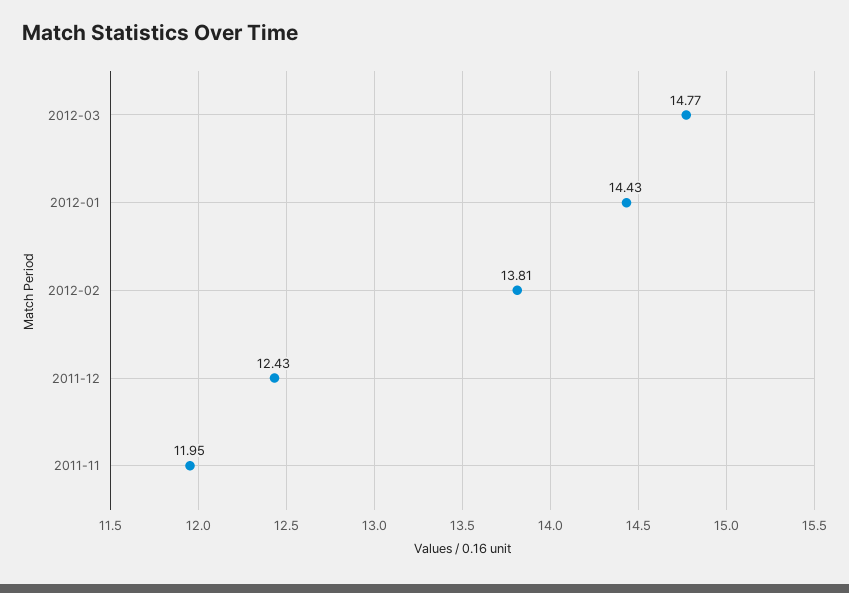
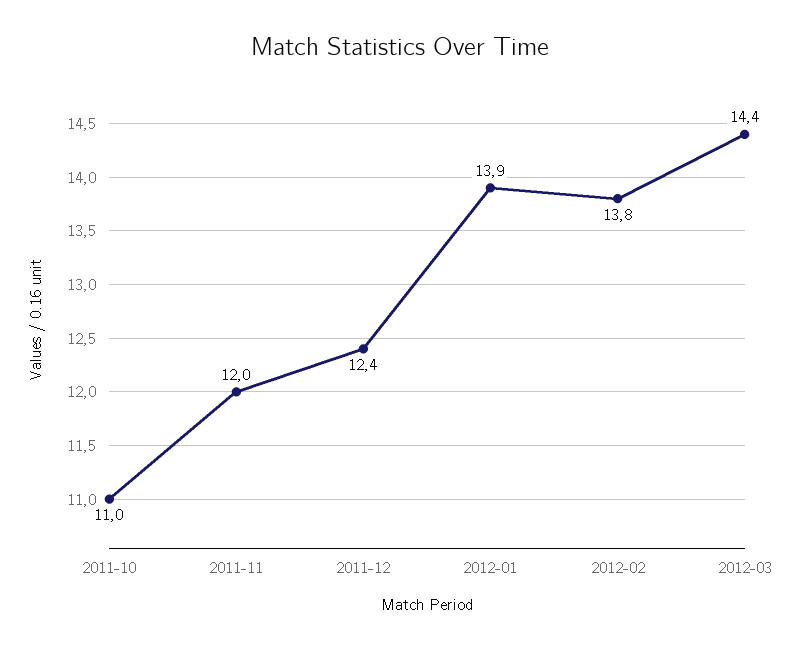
  {
-   "2012-03": 14.77,
+   "2012-03": 14.4,
-   "2012-01": 14.43,
+   "2012-01": 13.9,
    "2012-02": 13.81,
    "2011-12": 12.43,
-   "2011-11": 11.95
+   "2011-11": 11.95,
+   "2011-10": 11
  }

